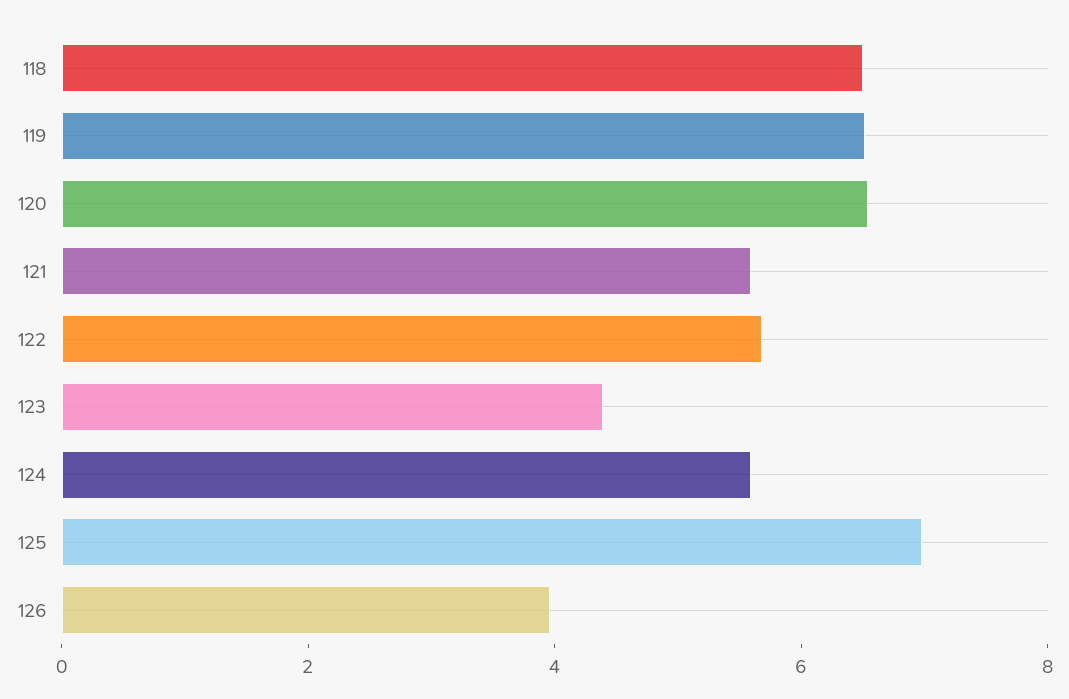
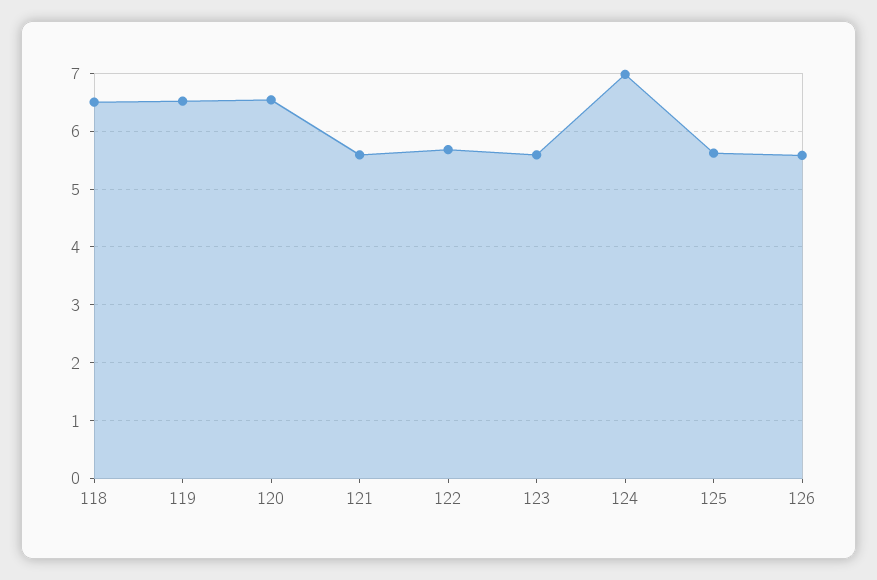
  {
    "118": 6.6,
    "119": 6.6,
    "120": 6.6,
    "121": 5.6,
    "122": 5.6,
-   "123": 4.5,
+   "123": 5.6,
-   "124": 5.5,
+   "124": 7,
-   "125": 7,
+   "125": 5.6,
-   "126": 4
+   "126": 5.6
  }

